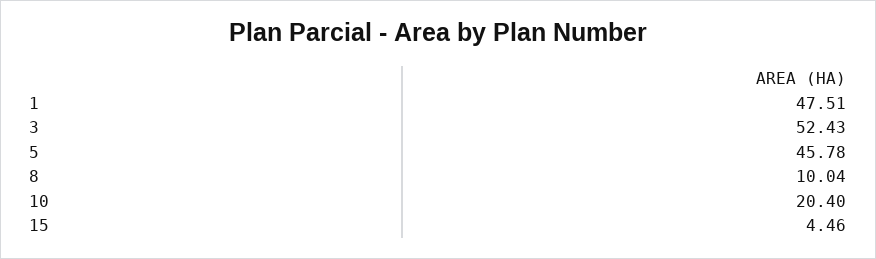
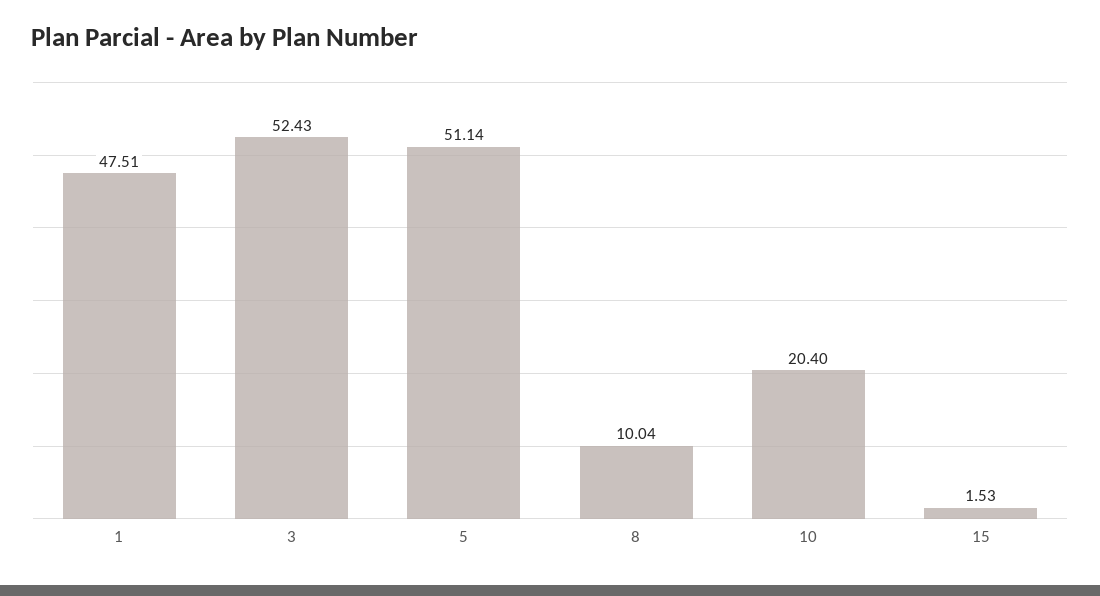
  {
    "1": 47.51,
    "3": 52.43,
-   "5": 45.78,
+   "5": 51.14,
    "8": 10.04,
    "10": 20.4,
-   "15": 4.46
+   "15": 1.53
  }

